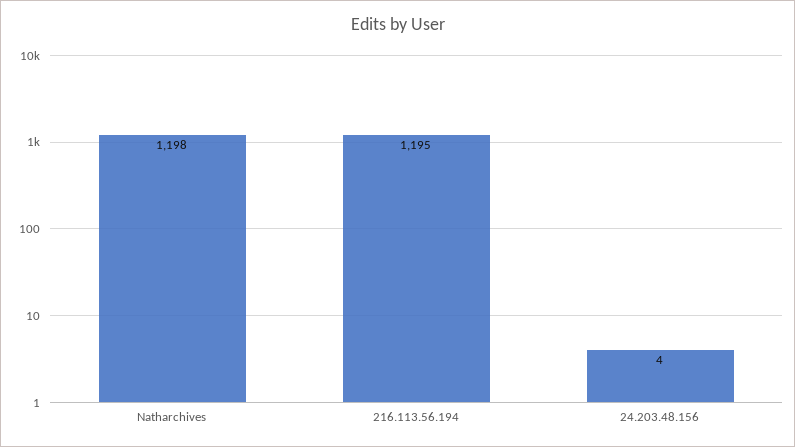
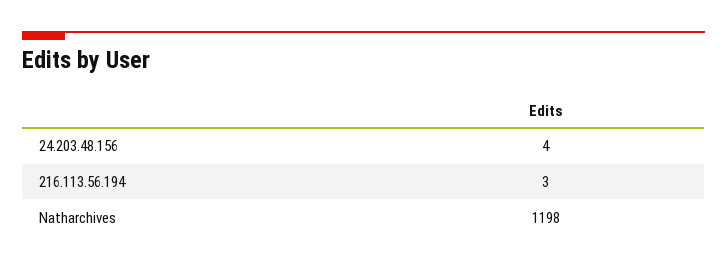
  {
    "Natharchives": 1198,
-   "216.113.56.194": 1195,
+   "216.113.56.194": 3,
    "24.203.48.156": 4
  }

